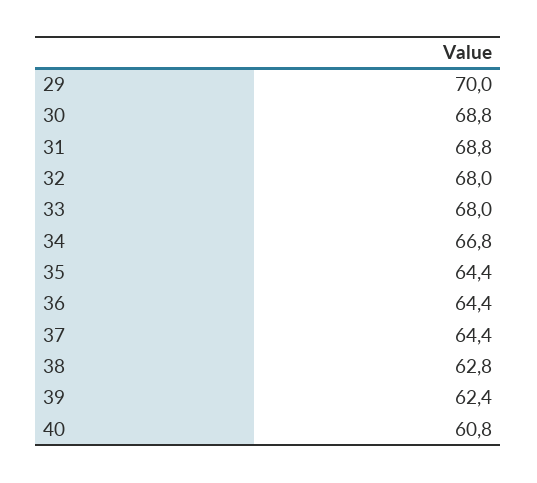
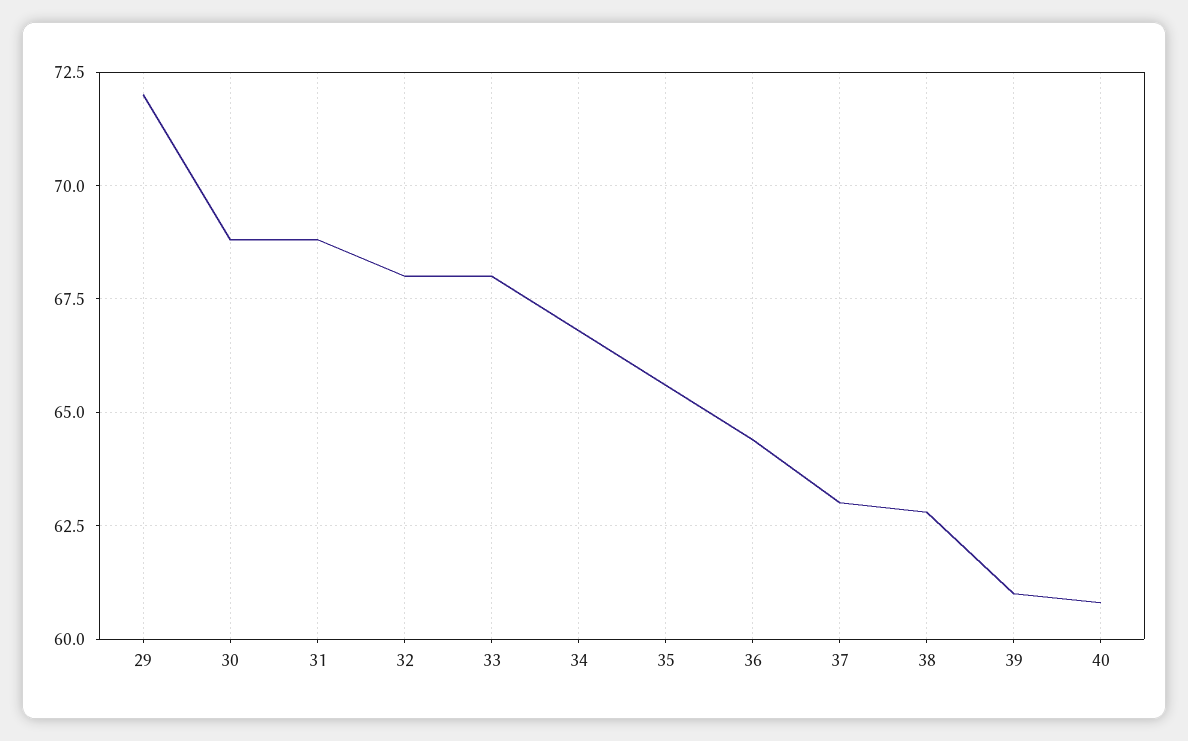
  {
-   "29": 70,
+   "29": 72,
    "30": 68.8,
    "31": 68.8,
    "32": 68,
    "33": 68,
    "34": 66.8,
-   "35": 64.4,
+   "35": 65.5,
    "36": 64.4,
-   "37": 64.4,
+   "37": 63,
    "38": 62.8,
-   "39": 62.4,
+   "39": 61,
    "40": 60.8
  }

